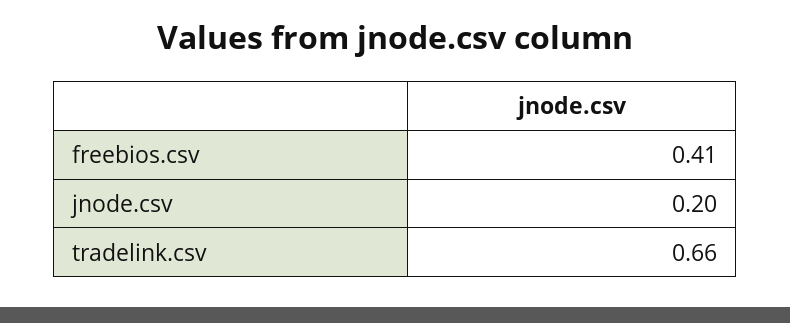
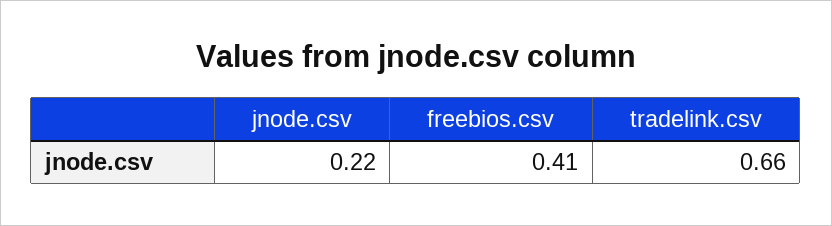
  {
    "freebios.csv": 0.41,
-   "jnode.csv": 0.2,
+   "jnode.csv": 0.22,
    "tradelink.csv": 0.66
  }

